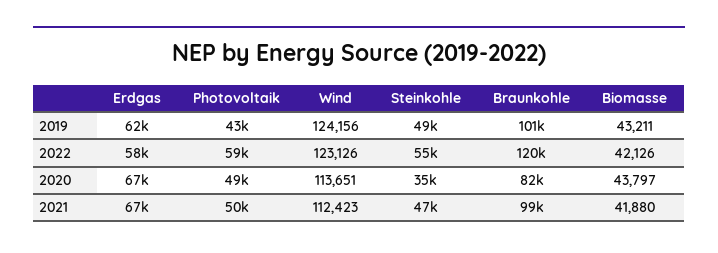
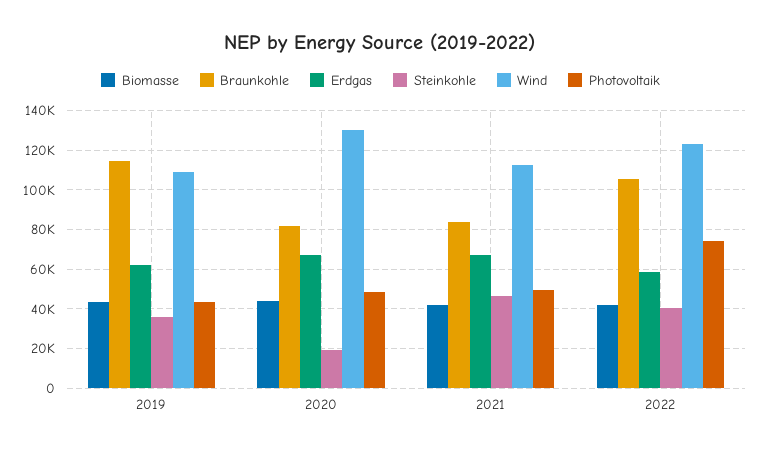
  {
    "Erdgas": {
      "2019": 62000,
      "2022": 58000,
      "2020": 67000,
      "2021": 67000
    },
    "Photovoltaik": {
      "2019": 43000,
-     "2022": 59000,
+     "2022": 75000,
      "2020": 49000,
      "2021": 50000
    },
    "Wind": {
-     "2019": 124156,
+     "2019": 110000,
      "2022": 123126,
-     "2020": 113651,
+     "2020": 130000,
      "2021": 112423
    },
    "Steinkohle": {
-     "2019": 49000,
+     "2019": 35000,
-     "2022": 55000,
+     "2022": 40000,
-     "2020": 35000,
+     "2020": 20000,
      "2021": 47000
    },
    "Braunkohle": {
-     "2019": 101000,
+     "2019": 115000,
-     "2022": 120000,
+     "2022": 105000,
      "2020": 82000,
-     "2021": 99000
+     "2021": 85000
    },
    "Biomasse": {
      "2019": 43211,
      "2022": 42126,
      "2020": 43797,
      "2021": 41880
    }
  }

